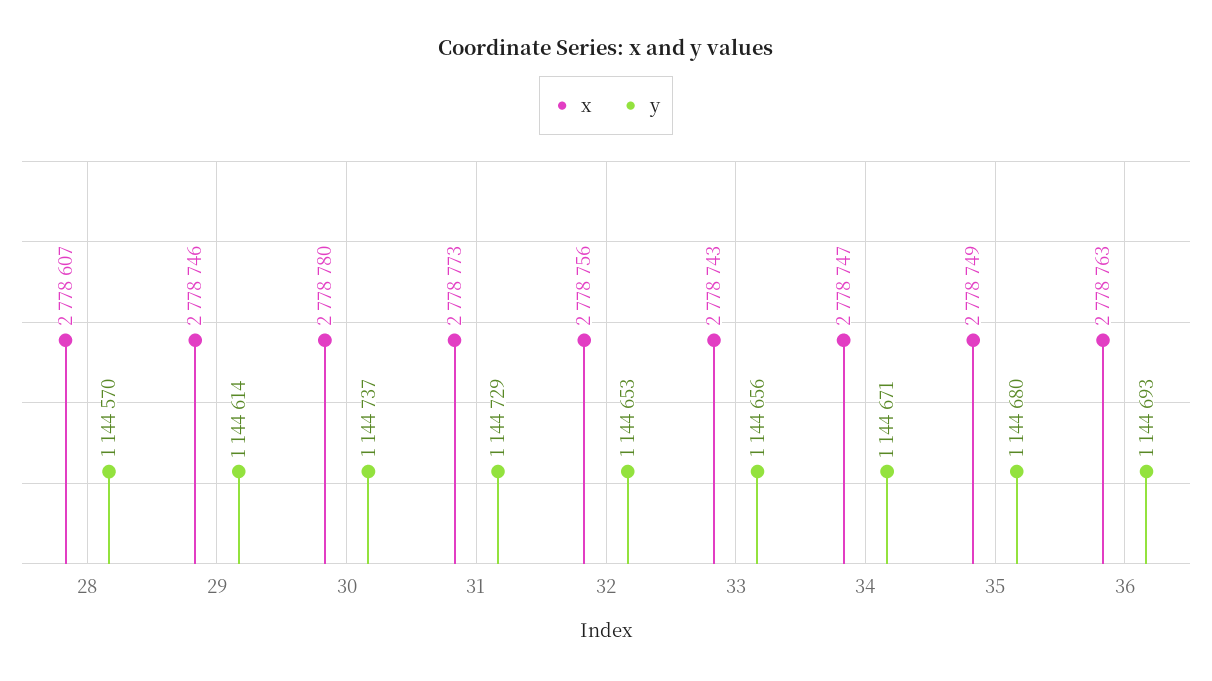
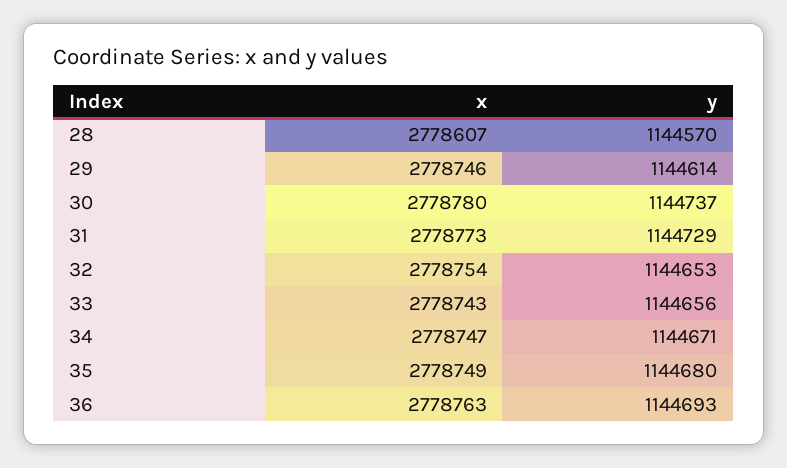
  {
    "x": {
      "28": 2778607,
      "29": 2778746,
      "30": 2778780,
      "31": 2778773,
-     "32": 2778756,
+     "32": 2778754,
      "33": 2778743,
      "34": 2778747,
      "35": 2778749,
      "36": 2778763
    },
    "y": {
      "28": 1144570,
      "29": 1144614,
      "30": 1144737,
      "31": 1144729,
      "32": 1144653,
      "33": 1144656,
      "34": 1144671,
      "35": 1144680,
      "36": 1144693
    }
  }

